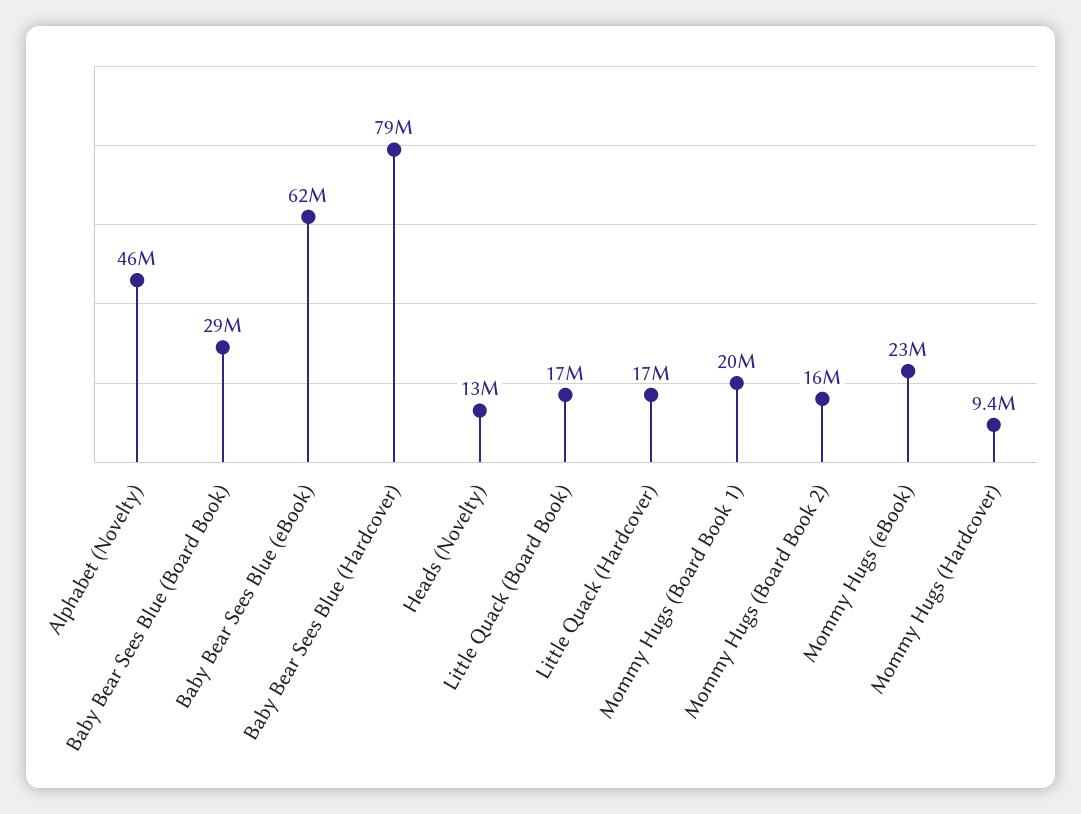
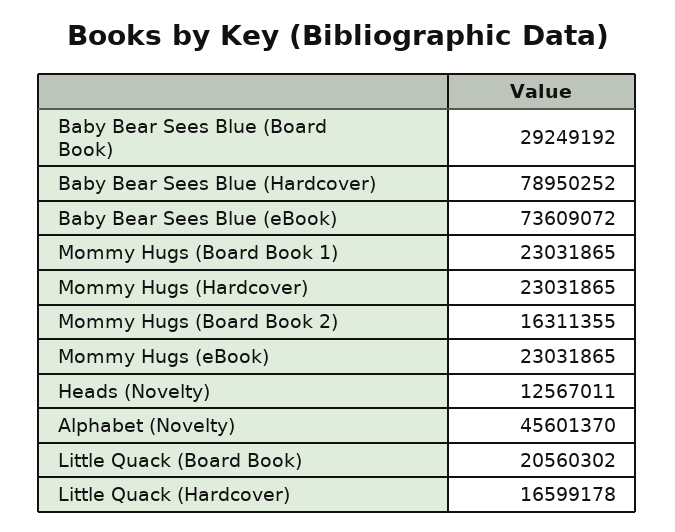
  {
    "Alphabet (Novelty)": 45601370,
    "Baby Bear Sees Blue (Board Book)": 29249192,
-   "Baby Bear Sees Blue (eBook)": 62000000,
+   "Baby Bear Sees Blue (eBook)": 73609072,
    "Baby Bear Sees Blue (Hardcover)": 78950252,
    "Heads (Novelty)": 12567011,
-   "Little Quack (Board Book)": 17000000,
+   "Little Quack (Board Book)": 20560302,
    "Little Quack (Hardcover)": 16599178,
-   "Mommy Hugs (Board Book 1)": 20000000,
+   "Mommy Hugs (Board Book 1)": 23031865,
    "Mommy Hugs (Board Book 2)": 16311355,
    "Mommy Hugs (eBook)": 23031865,
-   "Mommy Hugs (Hardcover)": 9400000
+   "Mommy Hugs (Hardcover)": 23031865
  }

